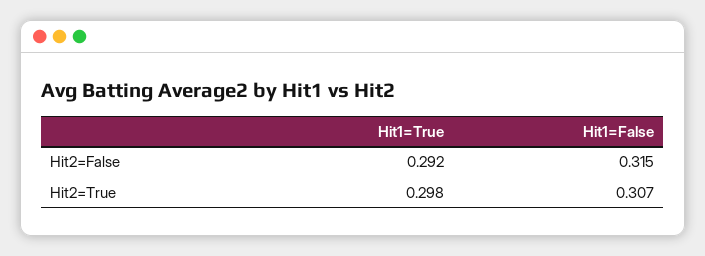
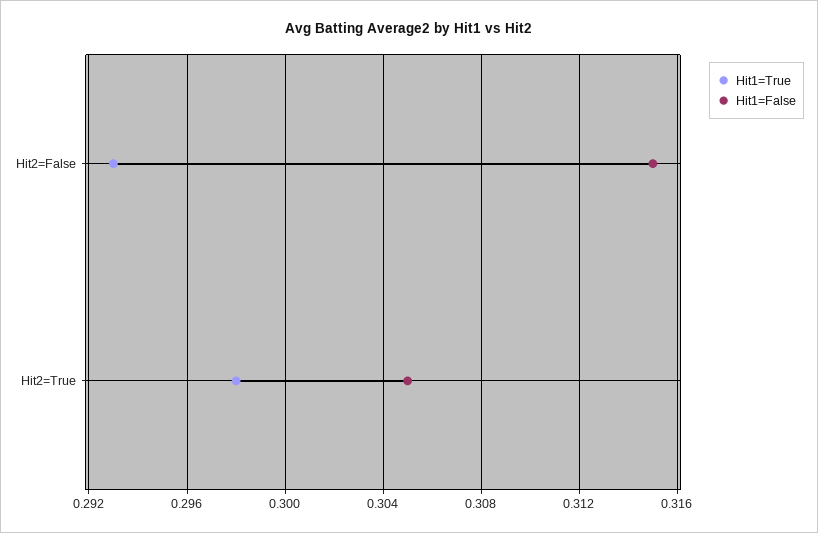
  {
    "Hit1=True": {
-     "Hit2=False": 0.292,
+     "Hit2=False": 0.293,
      "Hit2=True": 0.298
    },
    "Hit1=False": {
      "Hit2=False": 0.315,
-     "Hit2=True": 0.307
+     "Hit2=True": 0.305
    }
  }

